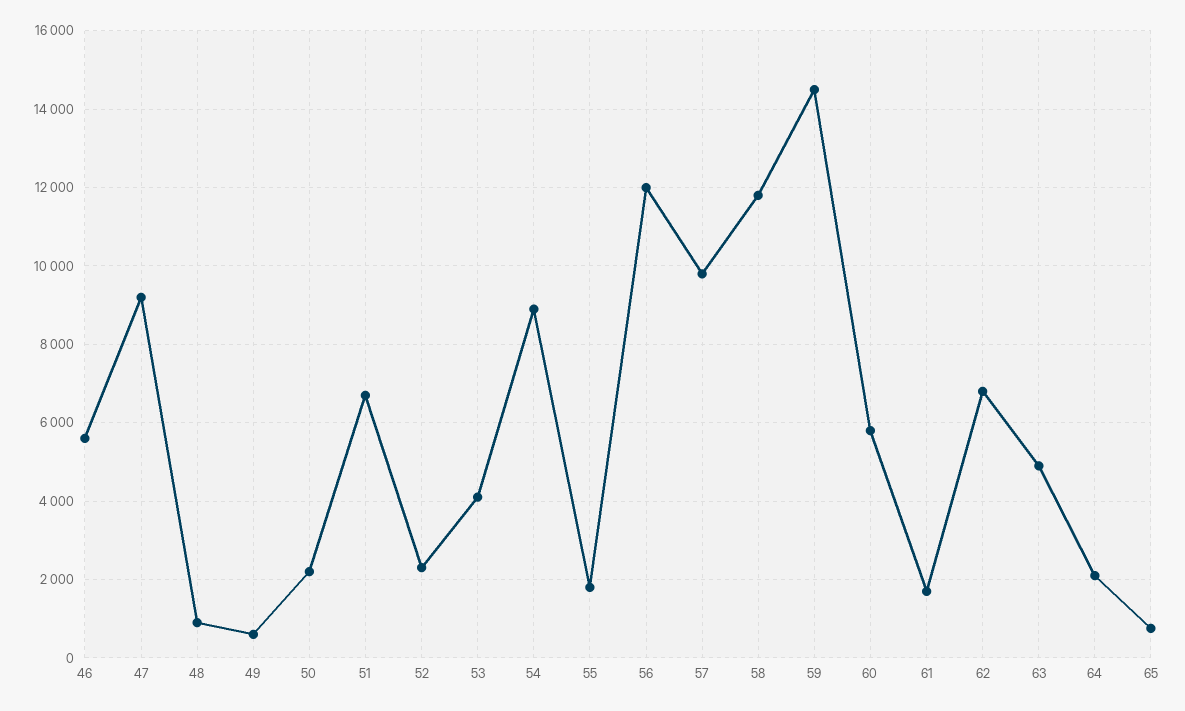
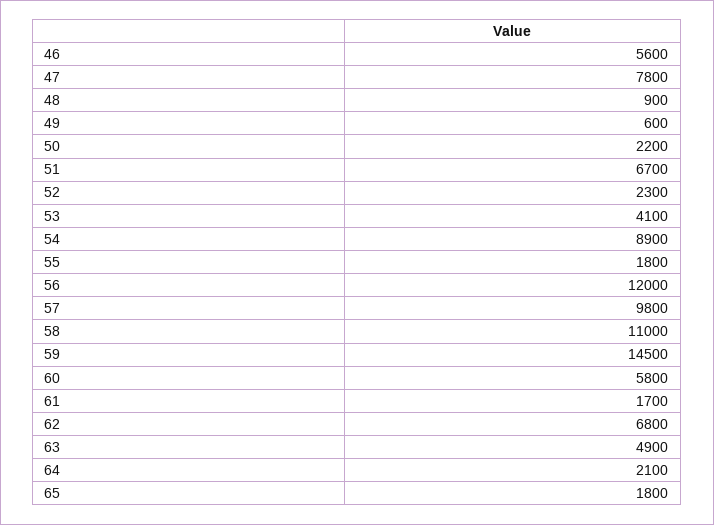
  {
    "46": 5600,
-   "47": 9200,
+   "47": 7800,
    "48": 900,
    "49": 600,
    "50": 2200,
    "51": 6700,
    "52": 2300,
    "53": 4100,
    "54": 8900,
    "55": 1800,
    "56": 12000,
    "57": 9800,
-   "58": 11800,
+   "58": 11000,
    "59": 14500,
    "60": 5800,
    "61": 1700,
    "62": 6800,
    "63": 4900,
    "64": 2100,
-   "65": 800
+   "65": 1800
  }

